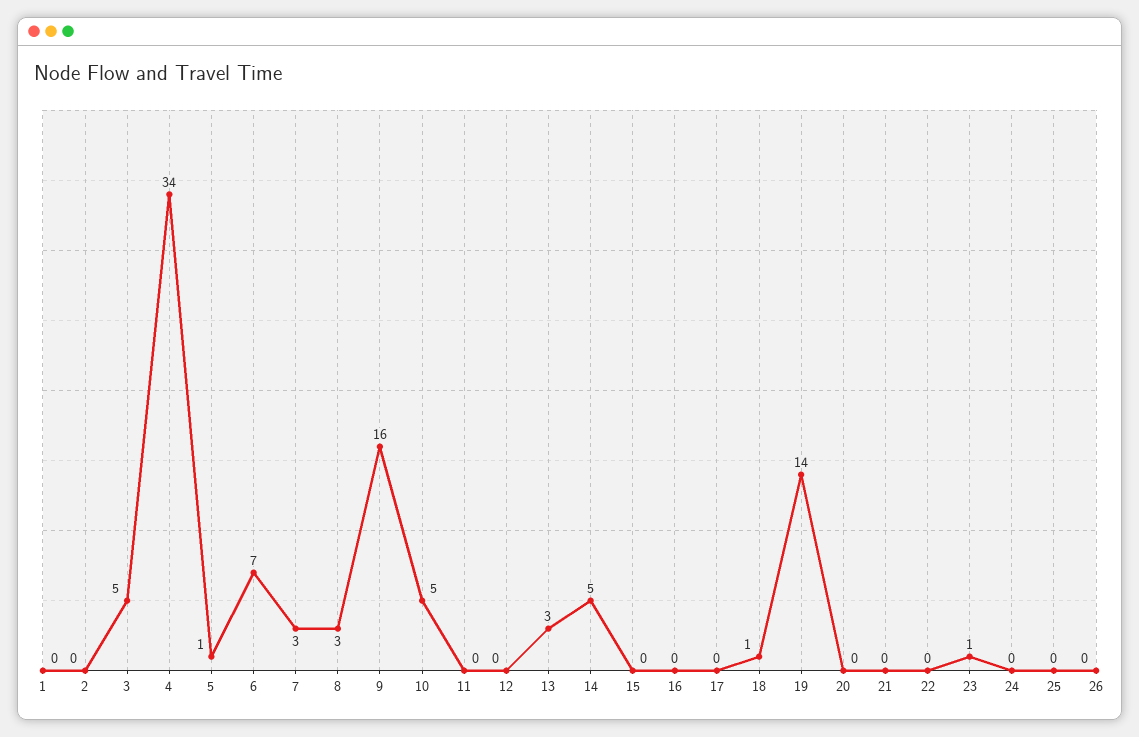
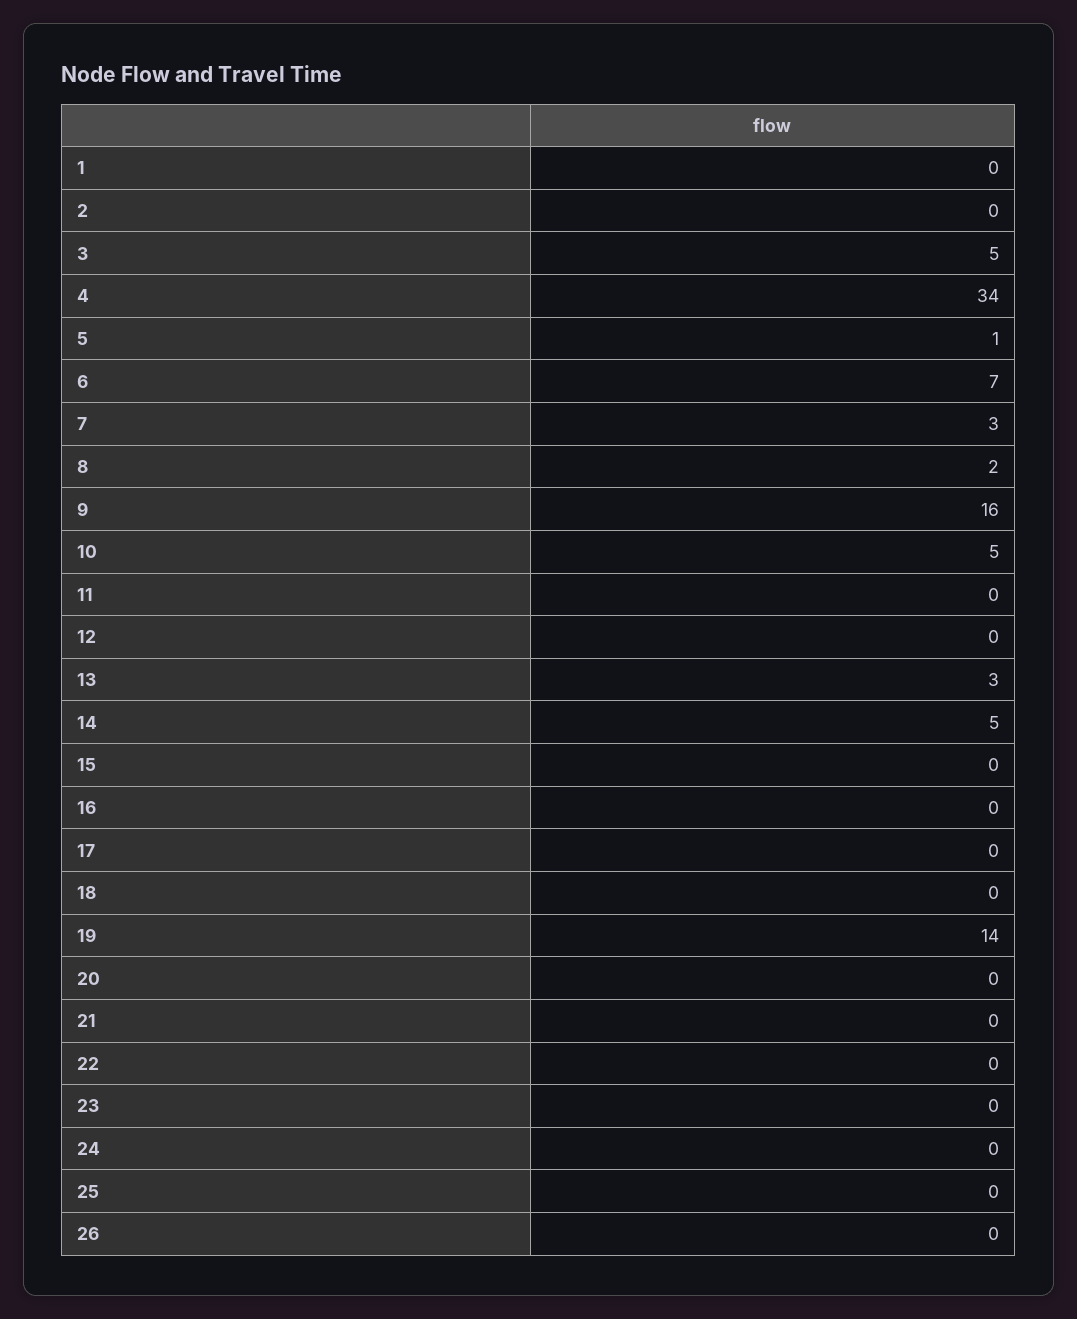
  {
    "1": 0,
    "2": 0,
    "3": 5,
    "4": 34,
    "5": 1,
    "6": 7,
    "7": 3,
-   "8": 3,
+   "8": 2,
    "9": 16,
    "10": 5,
    "11": 0,
    "12": 0,
    "13": 3,
    "14": 5,
    "15": 0,
    "16": 0,
    "17": 0,
-   "18": 1,
+   "18": 0,
    "19": 14,
    "20": 0,
    "21": 0,
    "22": 0,
-   "23": 1,
+   "23": 0,
    "24": 0,
    "25": 0,
    "26": 0
  }

